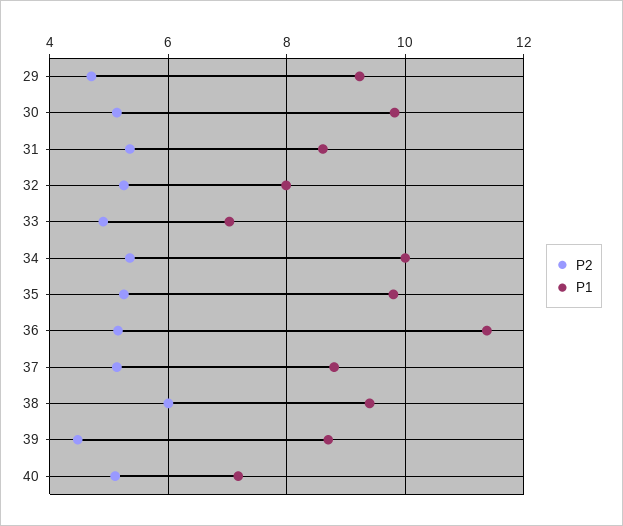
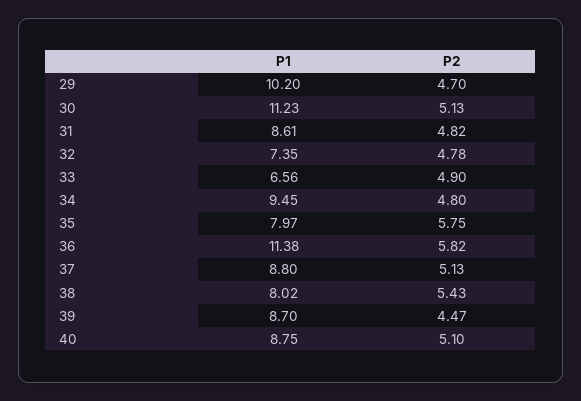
  {
    "P2": {
      "29": 4.7,
      "30": 5.13,
-     "31": 5.4,
+     "31": 4.82,
-     "32": 5.2,
+     "32": 4.78,
      "33": 4.9,
-     "34": 5.4,
+     "34": 4.8,
-     "35": 5.2,
+     "35": 5.75,
-     "36": 5.2,
+     "36": 5.82,
      "37": 5.13,
-     "38": 6,
+     "38": 5.43,
      "39": 4.47,
      "40": 5.1
    },
    "P1": {
-     "29": 9.2,
+     "29": 10.2,
-     "30": 9.8,
+     "30": 11.23,
      "31": 8.61,
-     "32": 8,
+     "32": 7.35,
-     "33": 7,
+     "33": 6.56,
-     "34": 10,
+     "34": 9.45,
-     "35": 9.8,
+     "35": 7.97,
      "36": 11.38,
      "37": 8.8,
-     "38": 9.4,
+     "38": 8.02,
      "39": 8.7,
-     "40": 7.2
+     "40": 8.75
    }
  }

